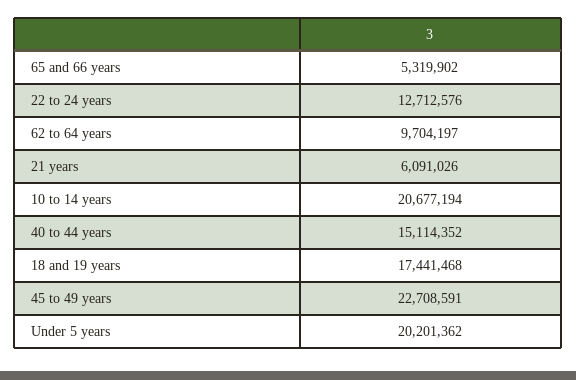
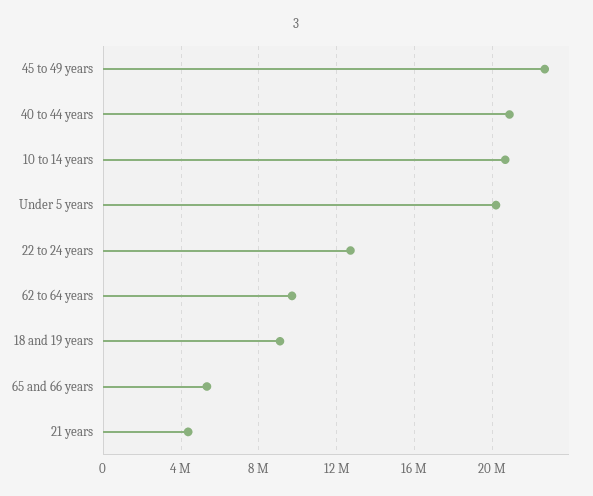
  {
    "65 and 66 years": 5319902,
    "22 to 24 years": 12712576,
    "62 to 64 years": 9704197,
-   "21 years": 6091026,
+   "21 years": 4500000,
    "10 to 14 years": 20677194,
-   "40 to 44 years": 15114352,
+   "40 to 44 years": 21000000,
-   "18 and 19 years": 17441468,
+   "18 and 19 years": 9000000,
    "45 to 49 years": 22708591,
    "Under 5 years": 20201362
  }

